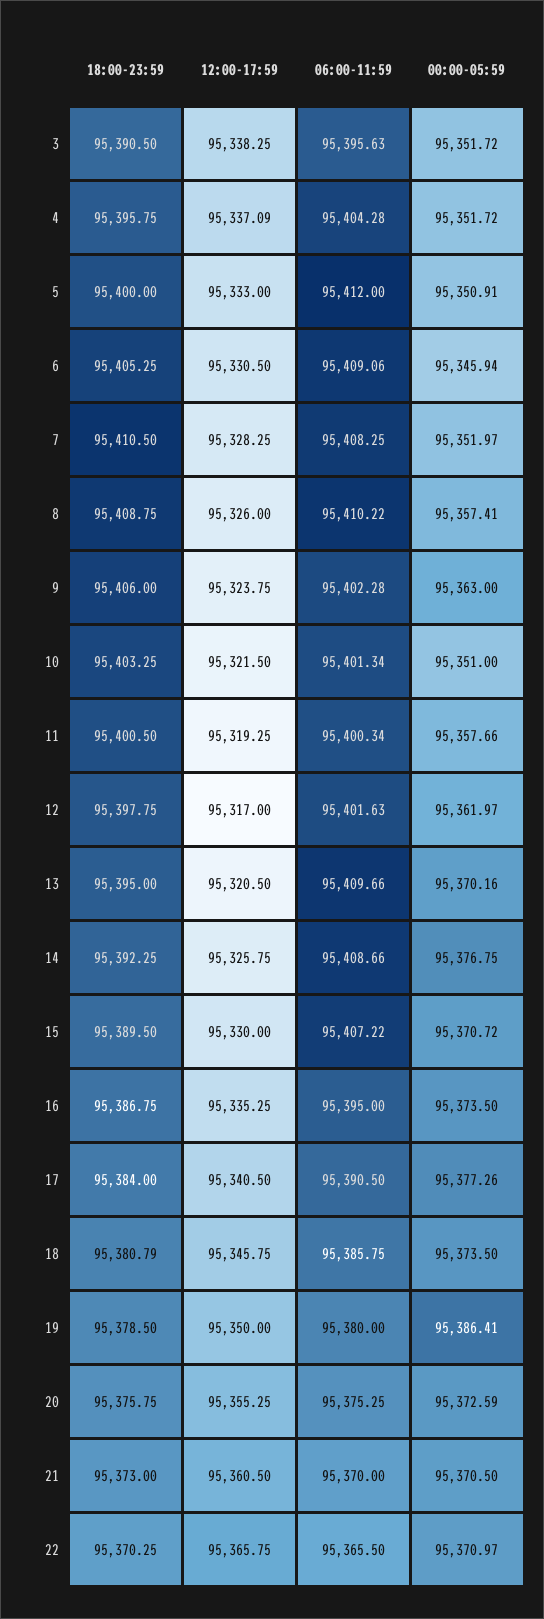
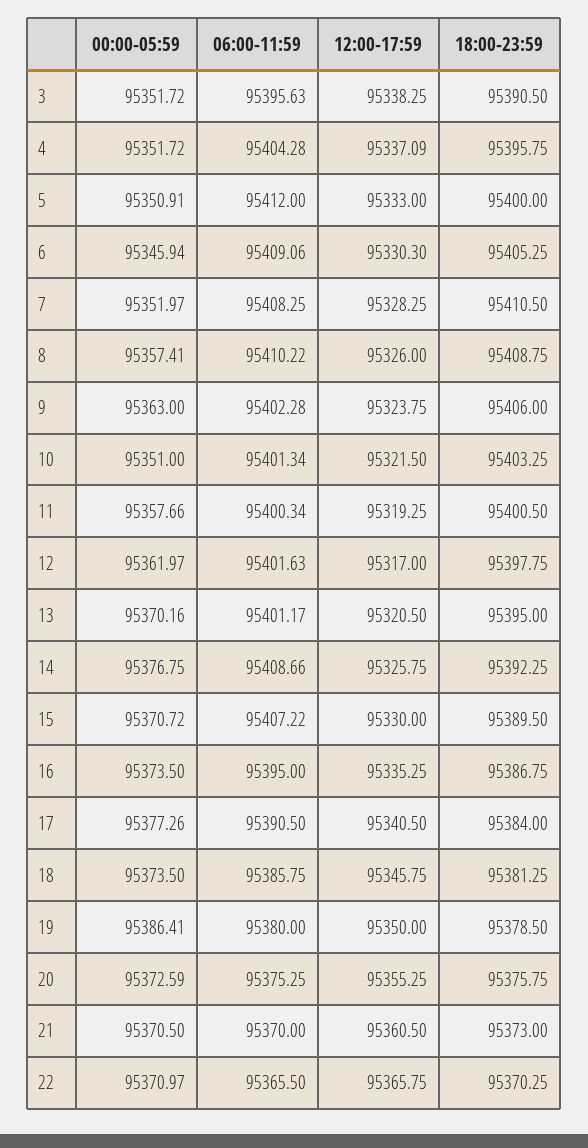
  {
    "18:00-23:59": {
      "3": 95390.5,
      "4": 95395.75,
      "5": 95400,
      "6": 95405.25,
      "7": 95410.5,
      "8": 95408.75,
      "9": 95406,
      "10": 95403.25,
      "11": 95400.5,
      "12": 95397.75,
      "13": 95395,
      "14": 95392.25,
      "15": 95389.5,
      "16": 95386.75,
      "17": 95384,
-     "18": 95380.79,
+     "18": 95381.25,
      "19": 95378.5,
      "20": 95375.75,
      "21": 95373,
      "22": 95370.25
    },
    "12:00-17:59": {
      "3": 95338.25,
      "4": 95337.09,
      "5": 95333,
-     "6": 95330.5,
+     "6": 95330.3,
      "7": 95328.25,
      "8": 95326,
      "9": 95323.75,
      "10": 95321.5,
      "11": 95319.25,
      "12": 95317,
      "13": 95320.5,
      "14": 95325.75,
      "15": 95330,
      "16": 95335.25,
      "17": 95340.5,
      "18": 95345.75,
      "19": 95350,
      "20": 95355.25,
      "21": 95360.5,
      "22": 95365.75
    },
    "06:00-11:59": {
      "3": 95395.63,
      "4": 95404.28,
      "5": 95412,
      "6": 95409.06,
      "7": 95408.25,
      "8": 95410.22,
      "9": 95402.28,
      "10": 95401.34,
      "11": 95400.34,
      "12": 95401.63,
-     "13": 95409.66,
+     "13": 95401.17,
      "14": 95408.66,
      "15": 95407.22,
      "16": 95395,
      "17": 95390.5,
      "18": 95385.75,
      "19": 95380,
      "20": 95375.25,
      "21": 95370,
      "22": 95365.5
    },
    "00:00-05:59": {
      "3": 95351.72,
      "4": 95351.72,
      "5": 95350.91,
      "6": 95345.94,
      "7": 95351.97,
      "8": 95357.41,
      "9": 95363,
      "10": 95351,
      "11": 95357.66,
      "12": 95361.97,
      "13": 95370.16,
      "14": 95376.75,
      "15": 95370.72,
      "16": 95373.5,
      "17": 95377.26,
      "18": 95373.5,
      "19": 95386.41,
      "20": 95372.59,
      "21": 95370.5,
      "22": 95370.97
    }
  }

